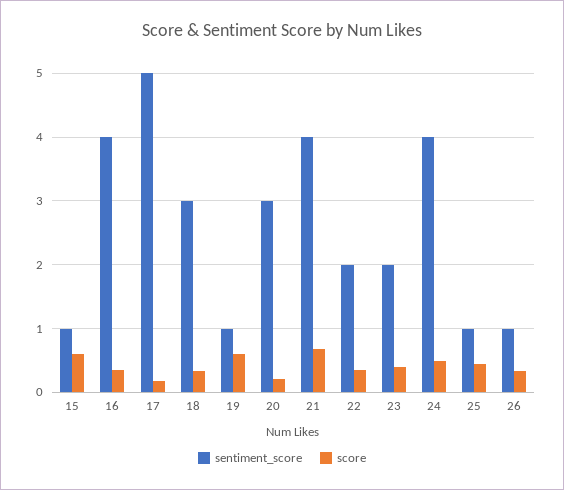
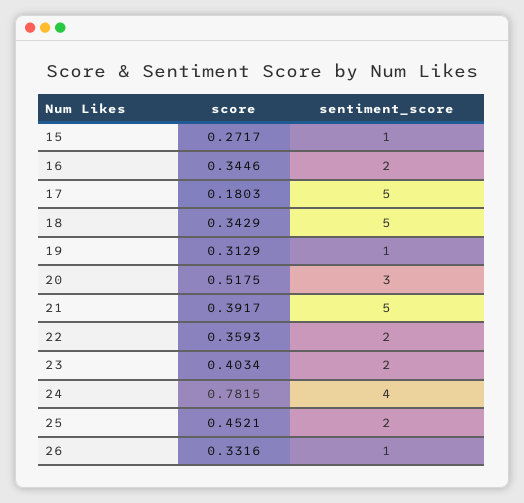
  {
    "sentiment_score": {
      "15": 1,
-     "16": 4,
+     "16": 2,
      "17": 5,
-     "18": 3,
+     "18": 5,
      "19": 1,
      "20": 3,
-     "21": 4,
+     "21": 5,
      "22": 2,
      "23": 2,
      "24": 4,
-     "25": 1,
+     "25": 2,
      "26": 1
    },
    "score": {
-     "15": 0.6,
+     "15": 0.2717,
      "16": 0.3446,
      "17": 0.1803,
      "18": 0.3429,
-     "19": 0.6,
+     "19": 0.3129,
-     "20": 0.2,
+     "20": 0.5175,
-     "21": 0.7,
+     "21": 0.3917,
      "22": 0.3593,
      "23": 0.4034,
-     "24": 0.5,
+     "24": 0.7815,
      "25": 0.4521,
      "26": 0.3316
    }
  }

